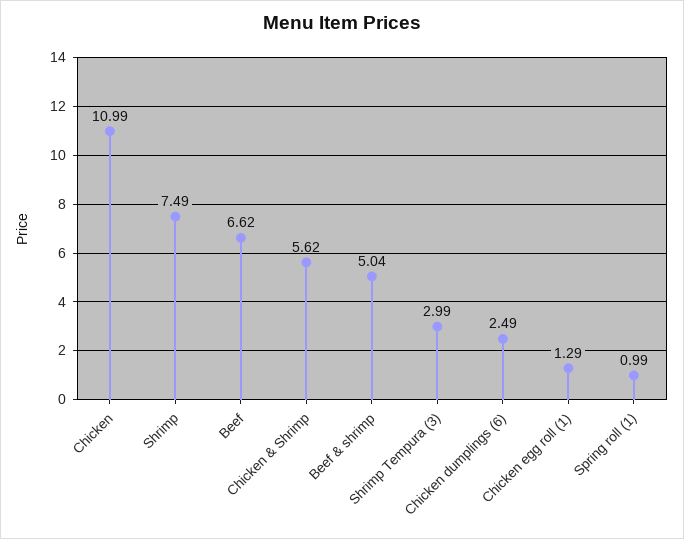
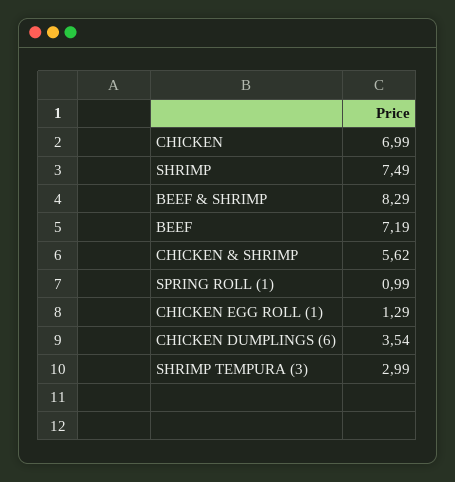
  {
-   "Chicken": 10.99,
+   "Chicken": 6.99,
    "Shrimp": 7.49,
-   "Beef": 6.62,
+   "Beef": 7.19,
    "Chicken & Shrimp": 5.62,
-   "Beef & shrimp": 5.04,
+   "Beef & shrimp": 8.29,
    "Shrimp Tempura (3)": 2.99,
-   "Chicken dumplings (6)": 2.49,
+   "Chicken dumplings (6)": 3.54,
    "Chicken egg roll (1)": 1.29,
    "Spring roll (1)": 0.99
  }

